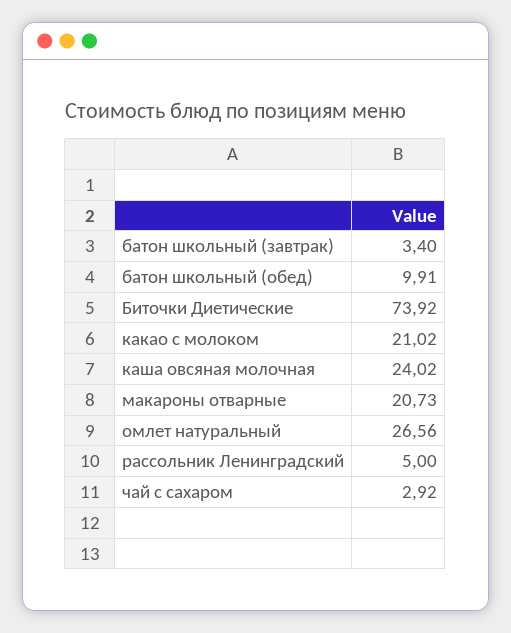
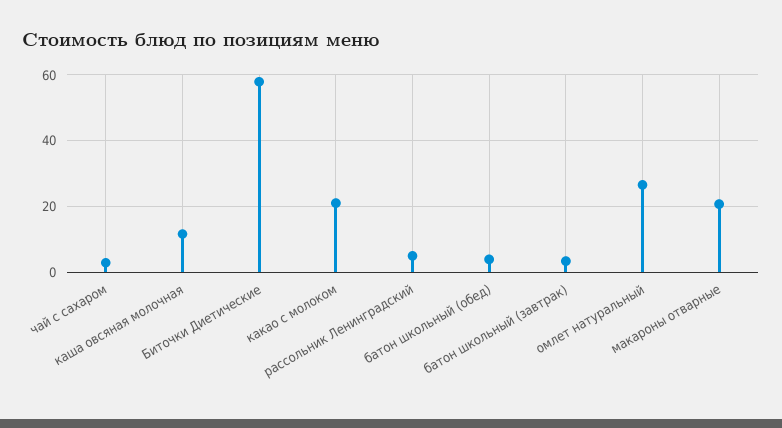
  {
    "батон школьный (завтрак)": 3.4,
-   "батон школьный (обед)": 9.91,
+   "батон школьный (обед)": 4,
-   "Биточки Диетические": 73.92,
+   "Биточки Диетические": 58,
    "какао с молоком": 21.02,
-   "каша овсяная молочная": 24.02,
+   "каша овсяная молочная": 12,
    "макароны отварные": 20.73,
    "омлет натуральный": 26.56,
    "рассольник Ленинградский": 5,
    "чай с сахаром": 2.92
  }

